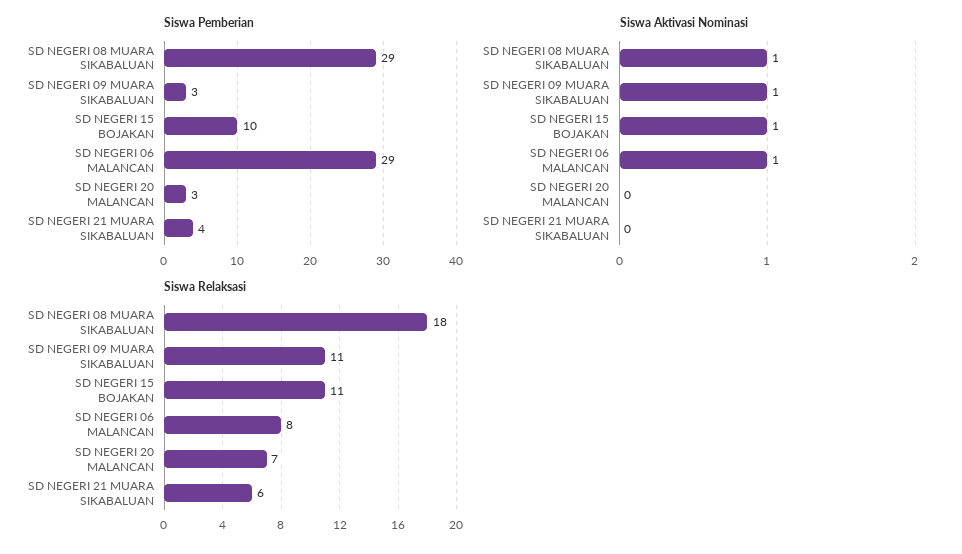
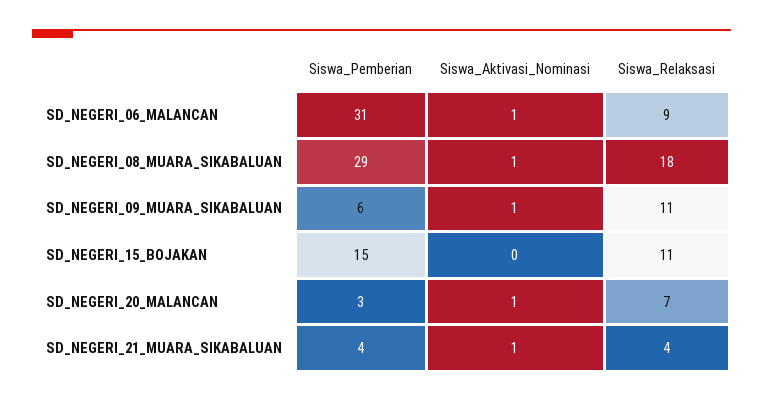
  {
    "Siswa Pemberian": {
      "SD NEGERI 08 MUARA SIKABALUAN": 29,
-     "SD NEGERI 09 MUARA SIKABALUAN": 3,
+     "SD NEGERI 09 MUARA SIKABALUAN": 6,
-     "SD NEGERI 15 BOJAKAN": 10,
+     "SD NEGERI 15 BOJAKAN": 15,
-     "SD NEGERI 06 MALANCAN": 29,
+     "SD NEGERI 06 MALANCAN": 31,
      "SD NEGERI 20 MALANCAN": 3,
      "SD NEGERI 21 MUARA SIKABALUAN": 4
    },
    "Siswa Aktivasi Nominasi": {
      "SD NEGERI 08 MUARA SIKABALUAN": 1,
      "SD NEGERI 09 MUARA SIKABALUAN": 1,
-     "SD NEGERI 15 BOJAKAN": 1,
+     "SD NEGERI 15 BOJAKAN": 0,
      "SD NEGERI 06 MALANCAN": 1,
-     "SD NEGERI 20 MALANCAN": 0,
+     "SD NEGERI 20 MALANCAN": 1,
-     "SD NEGERI 21 MUARA SIKABALUAN": 0
+     "SD NEGERI 21 MUARA SIKABALUAN": 1
    },
    "Siswa Relaksasi": {
      "SD NEGERI 08 MUARA SIKABALUAN": 18,
      "SD NEGERI 09 MUARA SIKABALUAN": 11,
      "SD NEGERI 15 BOJAKAN": 11,
-     "SD NEGERI 06 MALANCAN": 8,
+     "SD NEGERI 06 MALANCAN": 9,
      "SD NEGERI 20 MALANCAN": 7,
-     "SD NEGERI 21 MUARA SIKABALUAN": 6
+     "SD NEGERI 21 MUARA SIKABALUAN": 4
    }
  }

